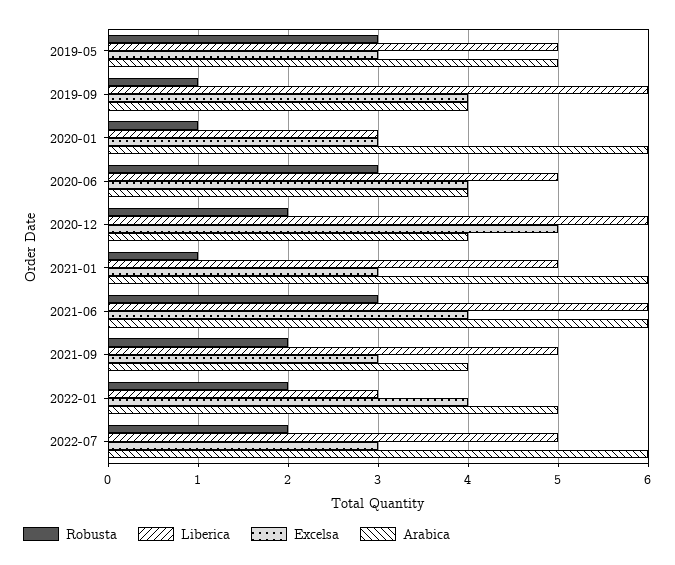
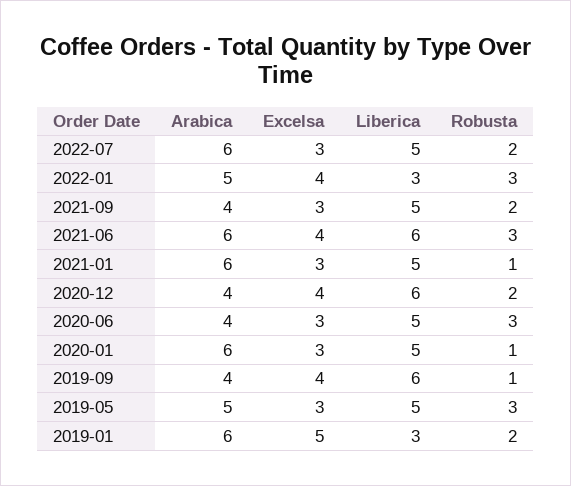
  {
    "Robusta": {
      "2019-05": 3,
      "2019-09": 1,
      "2020-01": 1,
      "2020-06": 3,
      "2020-12": 2,
      "2021-01": 1,
      "2021-06": 3,
      "2021-09": 2,
-     "2022-01": 2,
+     "2022-01": 3,
-     "2022-07": 2
+     "2022-07": 2,
+     "2019-01": 2
    },
    "Liberica": {
      "2019-05": 5,
      "2019-09": 6,
-     "2020-01": 3,
+     "2020-01": 5,
      "2020-06": 5,
      "2020-12": 6,
      "2021-01": 5,
      "2021-06": 6,
      "2021-09": 5,
      "2022-01": 3,
-     "2022-07": 5
+     "2022-07": 5,
+     "2019-01": 3
    },
    "Excelsa": {
      "2019-05": 3,
      "2019-09": 4,
      "2020-01": 3,
-     "2020-06": 4,
+     "2020-06": 3,
-     "2020-12": 5,
+     "2020-12": 4,
      "2021-01": 3,
      "2021-06": 4,
      "2021-09": 3,
      "2022-01": 4,
-     "2022-07": 3
+     "2022-07": 3,
+     "2019-01": 5
    },
    "Arabica": {
      "2019-05": 5,
      "2019-09": 4,
      "2020-01": 6,
      "2020-06": 4,
      "2020-12": 4,
      "2021-01": 6,
      "2021-06": 6,
      "2021-09": 4,
      "2022-01": 5,
-     "2022-07": 6
+     "2022-07": 6,
+     "2019-01": 6
    }
  }

